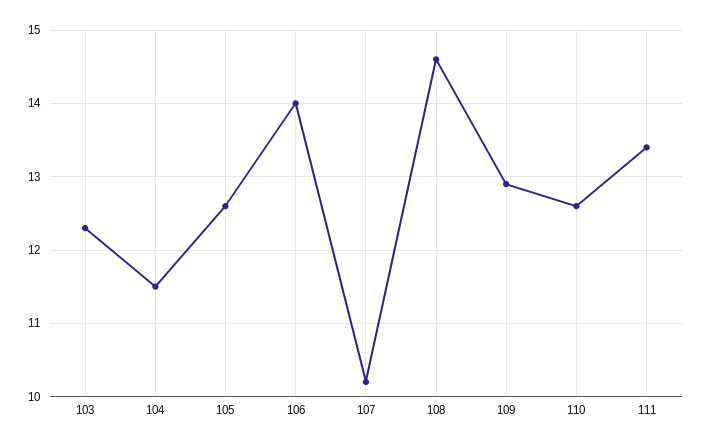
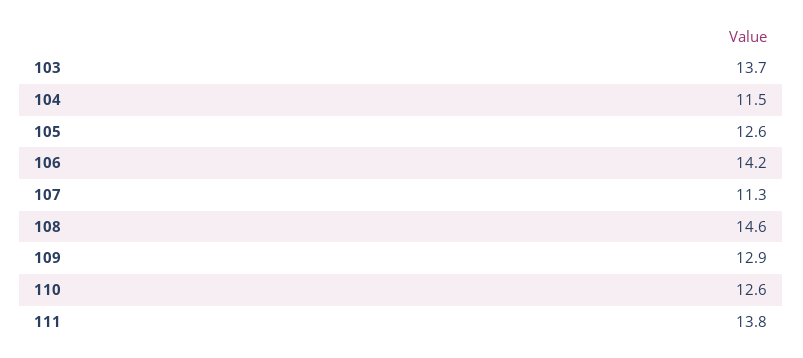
  {
-   "103": 12.3,
+   "103": 13.7,
    "104": 11.5,
    "105": 12.6,
-   "106": 14,
+   "106": 14.2,
-   "107": 10.2,
+   "107": 11.3,
    "108": 14.6,
    "109": 12.9,
    "110": 12.6,
-   "111": 13.4
+   "111": 13.8
  }

